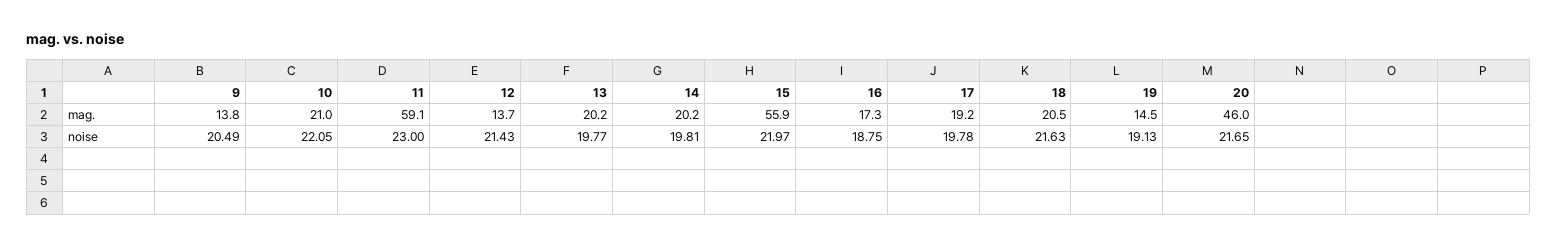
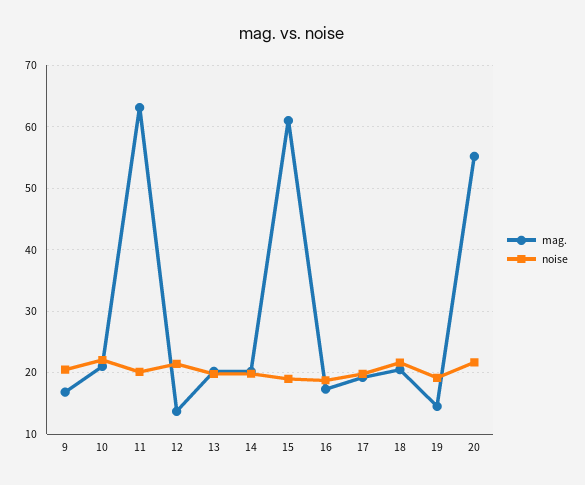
  {
    "mag.": {
-     "9": 13.8,
+     "9": 17,
      "10": 21,
-     "11": 59.1,
+     "11": 63,
      "12": 13.7,
      "13": 20.2,
      "14": 20.2,
-     "15": 55.9,
+     "15": 61,
      "16": 17.3,
      "17": 19.2,
      "18": 20.5,
      "19": 14.5,
-     "20": 46
+     "20": 55
    },
    "noise": {
      "9": 20.49,
      "10": 22.05,
-     "11": 23,
+     "11": 20,
      "12": 21.43,
      "13": 19.77,
      "14": 19.81,
-     "15": 21.97,
+     "15": 19,
      "16": 18.75,
      "17": 19.78,
      "18": 21.63,
      "19": 19.13,
      "20": 21.65
    }
  }

